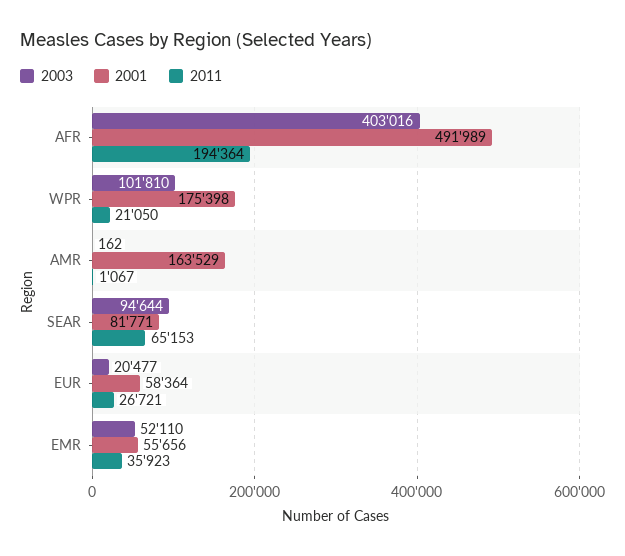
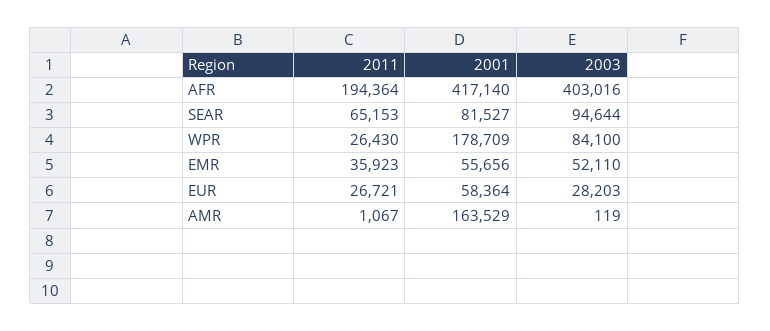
  {
    "2003": {
      "AFR": 403016,
-     "WPR": 101810,
+     "WPR": 84100,
-     "AMR": 162,
+     "AMR": 119,
      "SEAR": 94644,
-     "EUR": 20477,
+     "EUR": 28203,
      "EMR": 52110
    },
    "2001": {
-     "AFR": 491989,
+     "AFR": 417140,
-     "WPR": 175398,
+     "WPR": 178709,
      "AMR": 163529,
-     "SEAR": 81771,
+     "SEAR": 81527,
      "EUR": 58364,
      "EMR": 55656
    },
    "2011": {
      "AFR": 194364,
-     "WPR": 21050,
+     "WPR": 26430,
      "AMR": 1067,
      "SEAR": 65153,
      "EUR": 26721,
      "EMR": 35923
    }
  }

